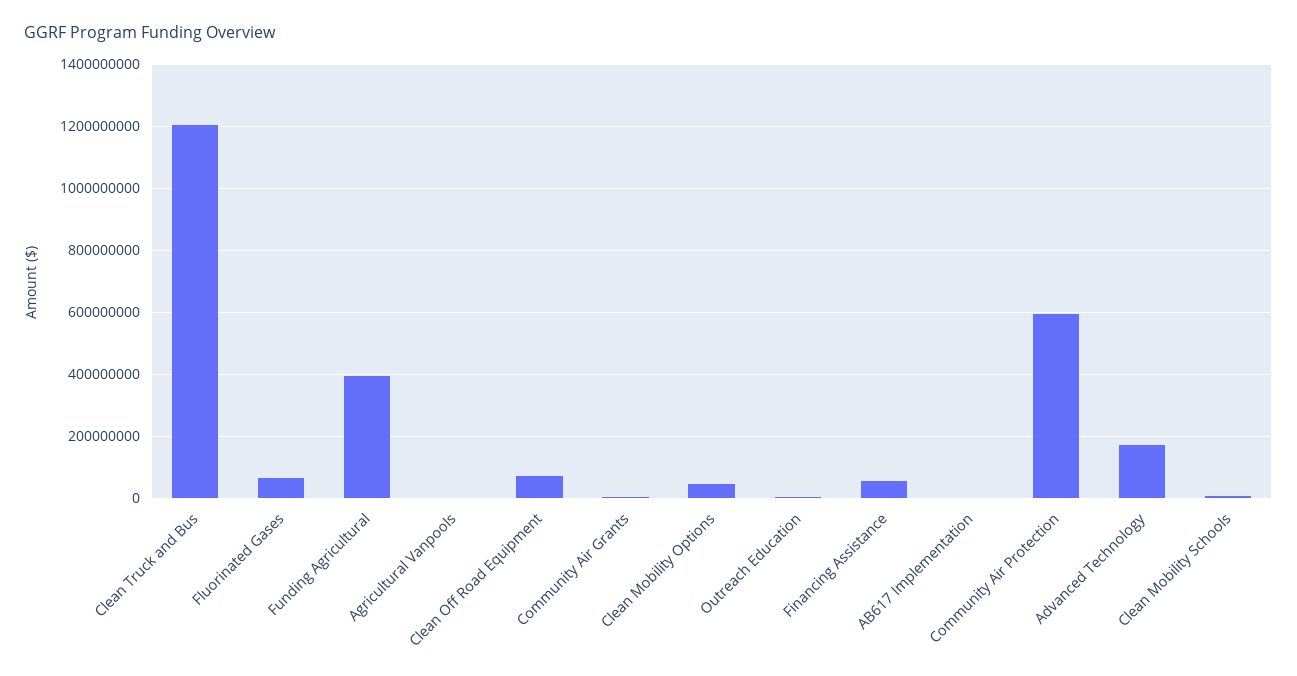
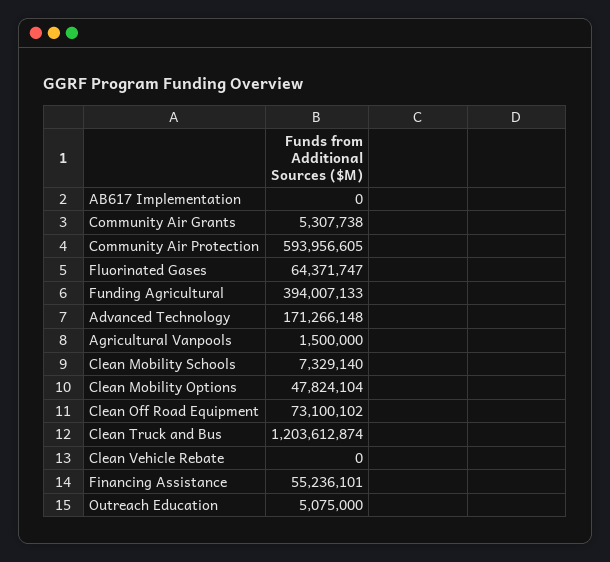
  {
    "Clean Truck and Bus": 1203612874,
    "Fluorinated Gases": 64371747,
    "Funding Agricultural": 394007133,
    "Agricultural Vanpools": 1500000,
    "Clean Off Road Equipment": 73100102,
    "Community Air Grants": 5307738,
    "Clean Mobility Options": 47824104,
    "Outreach Education": 5075000,
    "Financing Assistance": 55236101,
    "AB617 Implementation": 0,
    "Community Air Protection": 593956605,
    "Advanced Technology": 171266148,
-   "Clean Mobility Schools": 7329140
+   "Clean Mobility Schools": 7329140,
+   "Clean Vehicle Rebate": 0
  }

